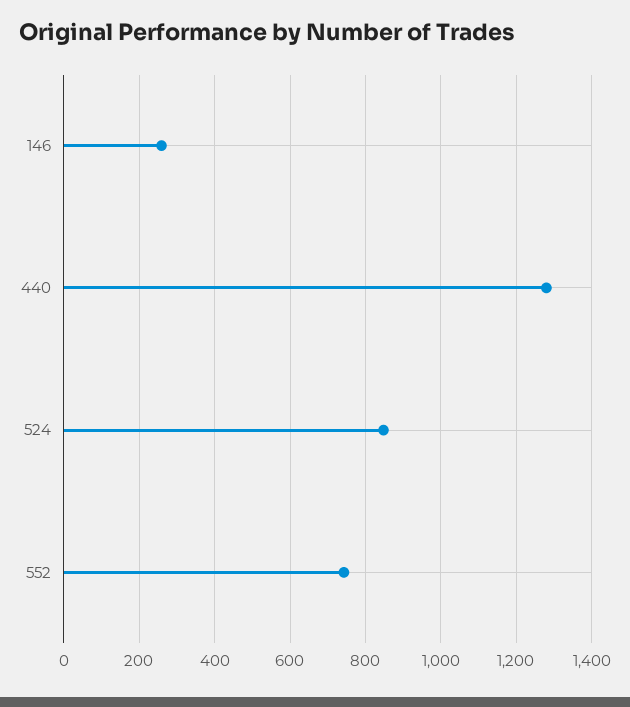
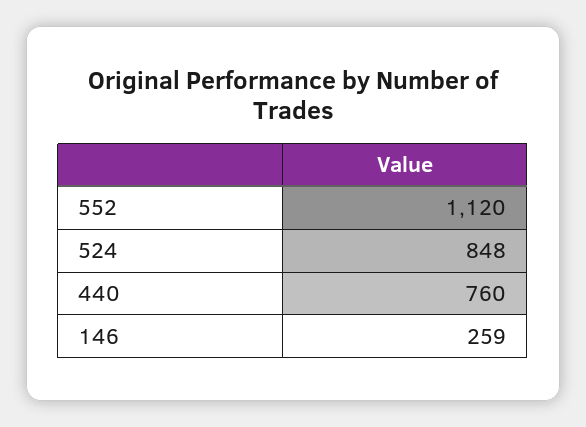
  {
    "146": 259,
-   "440": 1280,
+   "440": 760,
    "524": 848,
-   "552": 740
+   "552": 1120
  }

